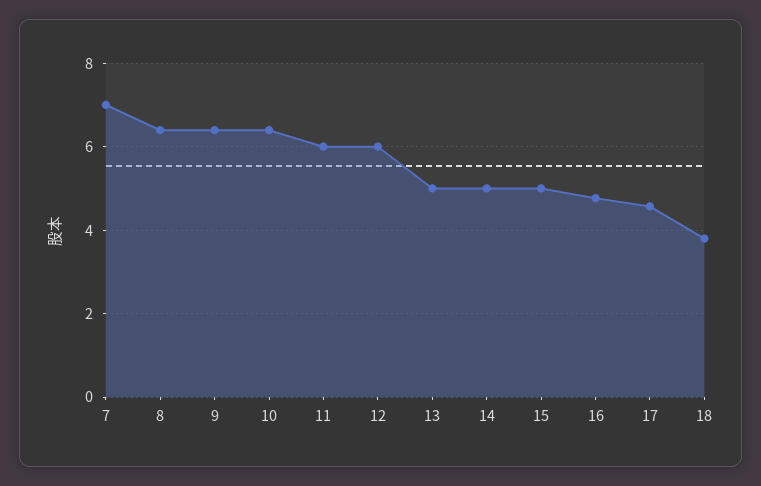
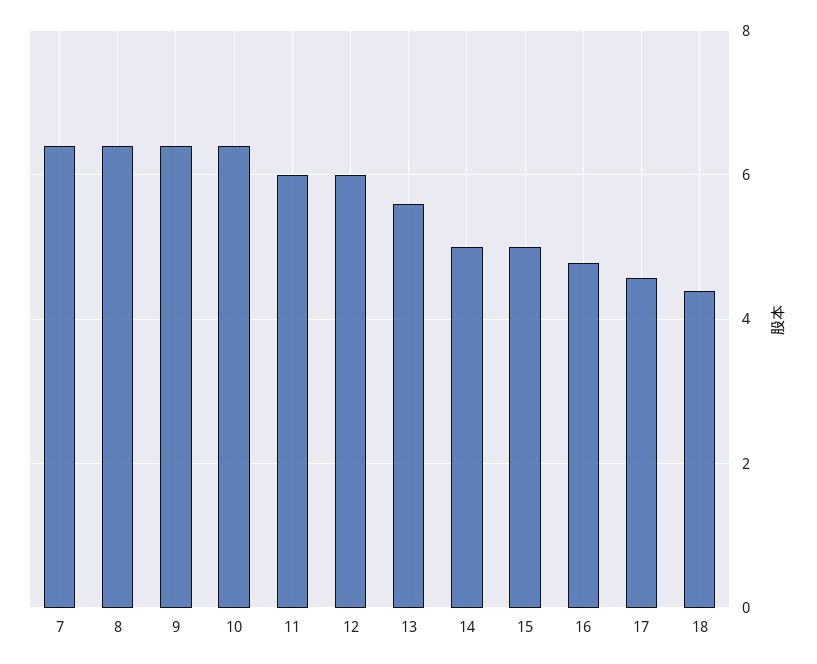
  {
-   "7": 7,
+   "7": 6.4,
    "8": 6.4,
    "9": 6.4,
    "10": 6.4,
    "11": 6,
    "12": 6,
-   "13": 5,
+   "13": 5.6,
    "14": 5,
    "15": 5,
    "16": 4.8,
    "17": 4.6,
-   "18": 3.8
+   "18": 4.4
  }

